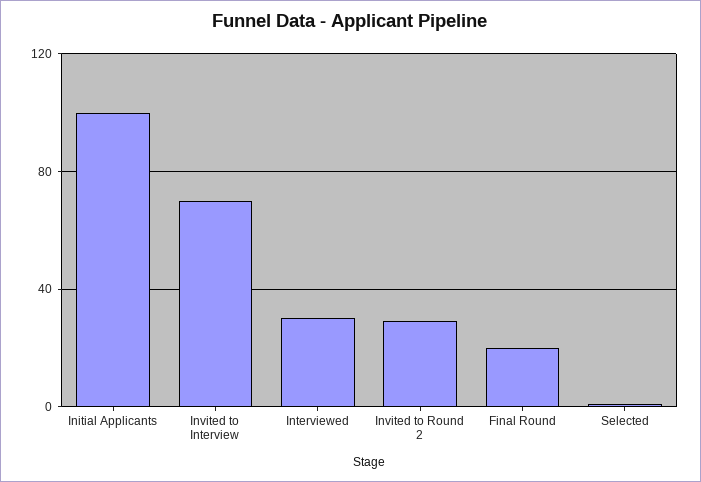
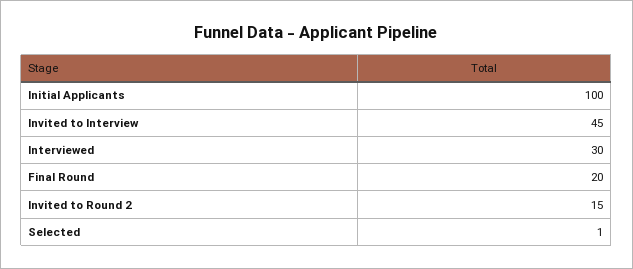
  {
    "Initial Applicants": 100,
-   "Invited to Interview": 70,
+   "Invited to Interview": 45,
    "Interviewed": 30,
-   "Invited to Round 2": 30,
+   "Invited to Round 2": 15,
    "Final Round": 20,
    "Selected": 1
  }

